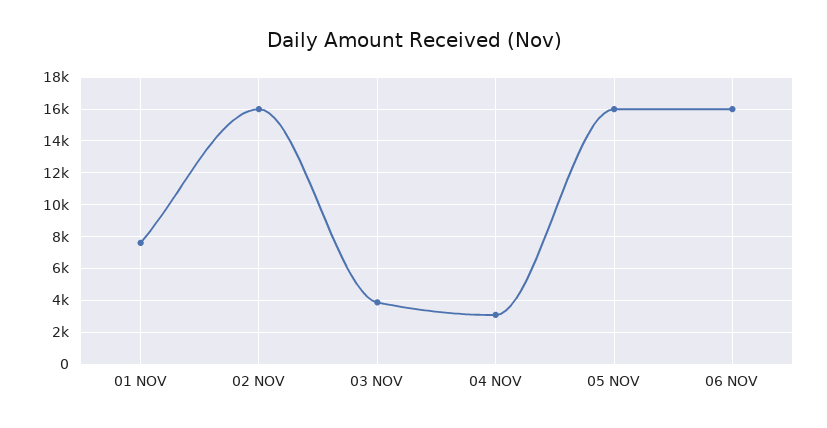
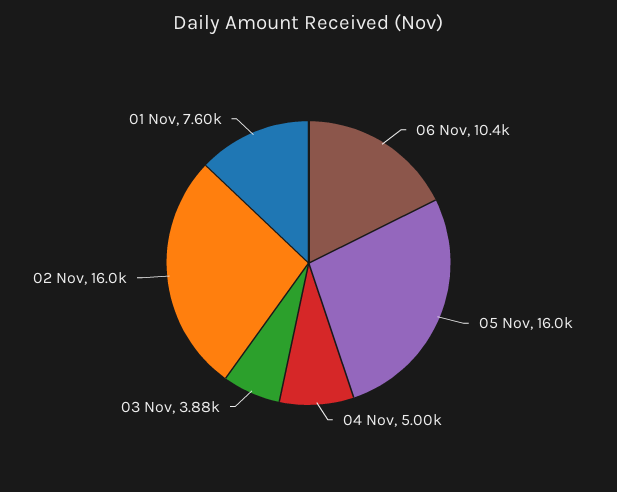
  {
    "01 NOV": 7600,
    "02 NOV": 16000,
    "03 NOV": 3880,
-   "04 NOV": 3000,
+   "04 NOV": 5000,
    "05 NOV": 16000,
-   "06 NOV": 16000
+   "06 NOV": 10400
  }

